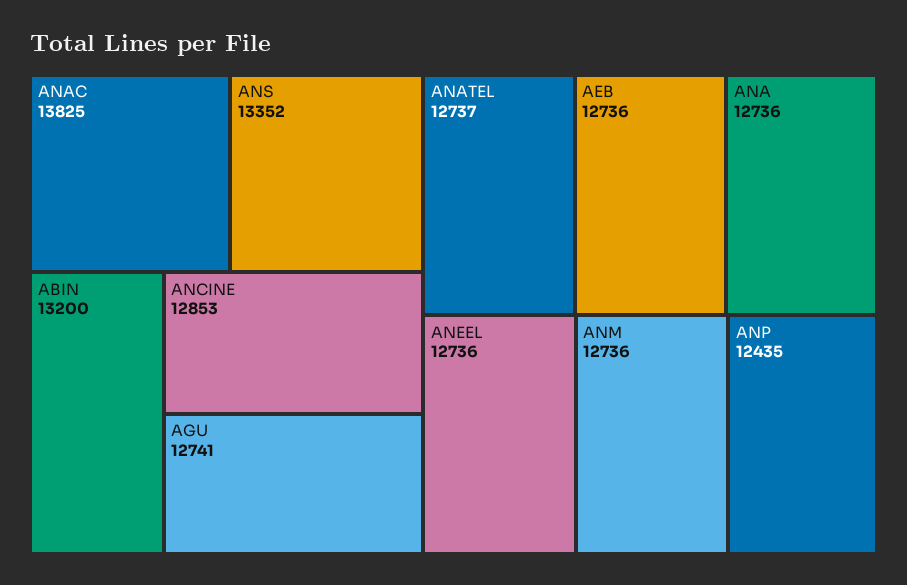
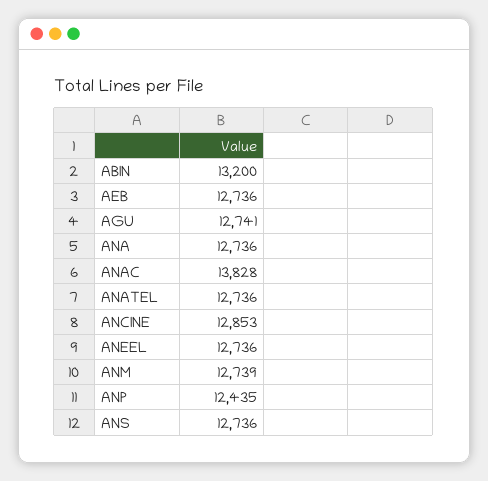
  {
-   "ANAC": 13825,
+   "ANAC": 13828,
-   "ANS": 13352,
+   "ANS": 12736,
    "ABIN": 13200,
    "ANCINE": 12853,
    "AGU": 12741,
-   "ANATEL": 12737,
+   "ANATEL": 12736,
    "AEB": 12736,
    "ANA": 12736,
    "ANEEL": 12736,
-   "ANM": 12736,
+   "ANM": 12739,
    "ANP": 12435
  }

